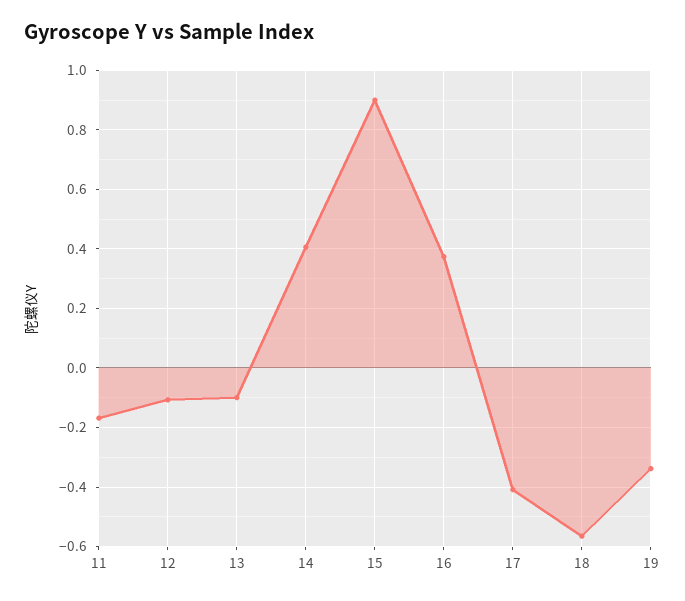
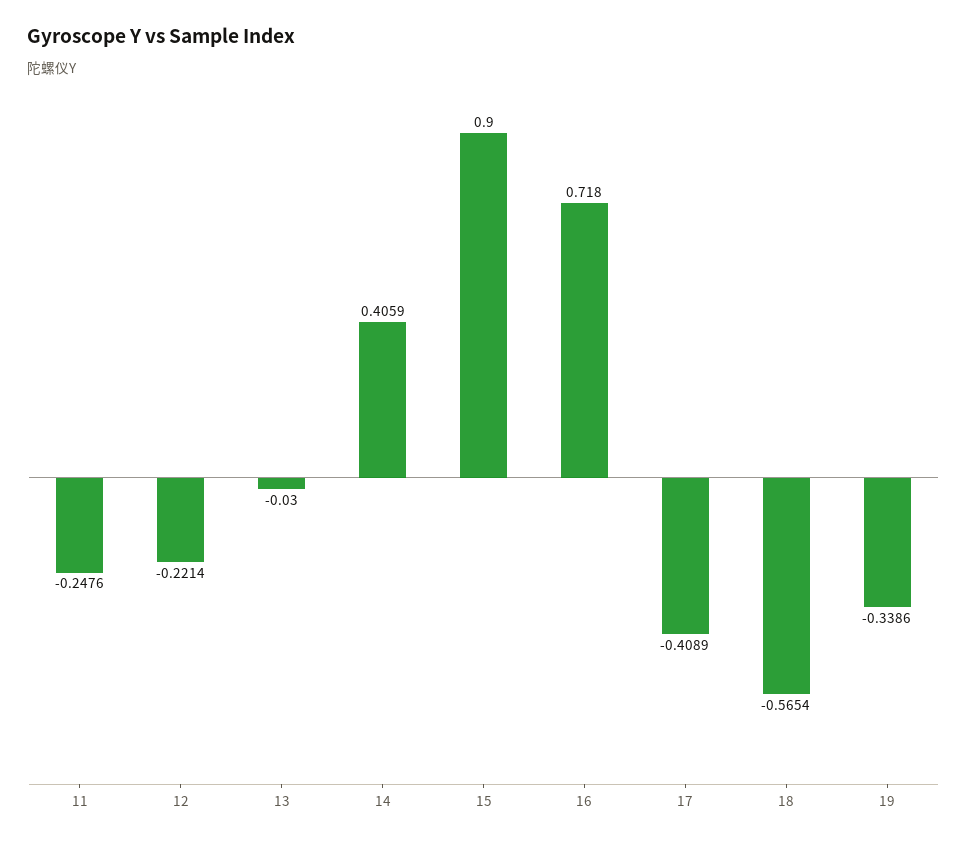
  {
-   "11": -0.175,
+   "11": -0.2476,
-   "12": -0.1,
+   "12": -0.2214,
-   "13": -0.1,
+   "13": -0.03,
    "14": 0.4059,
    "15": 0.9,
-   "16": 0.375,
+   "16": 0.718,
    "17": -0.4089,
    "18": -0.5654,
    "19": -0.3386
  }

